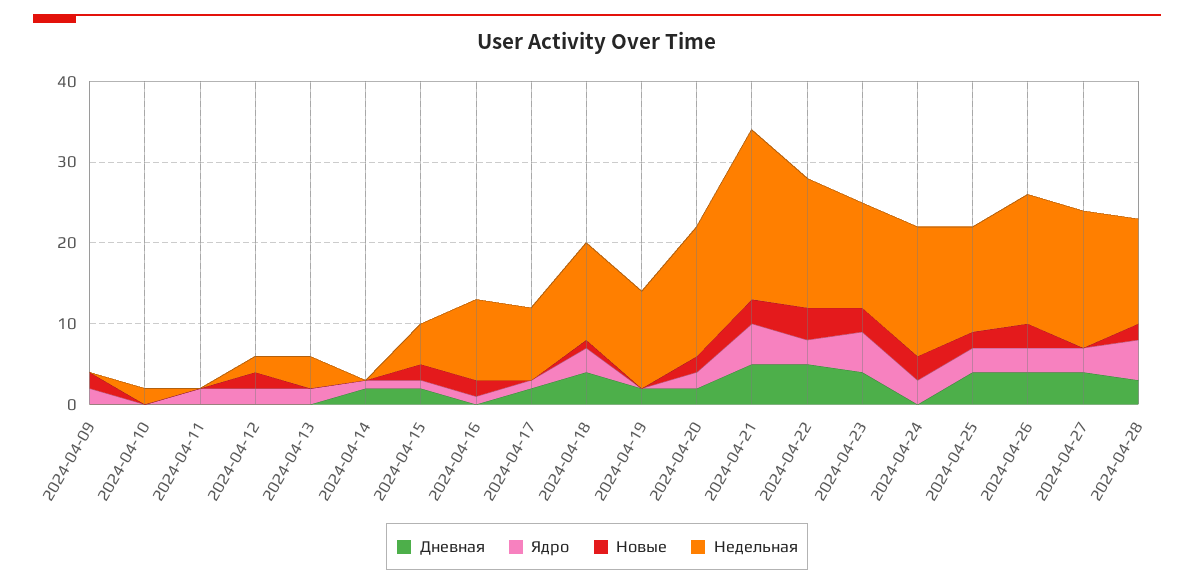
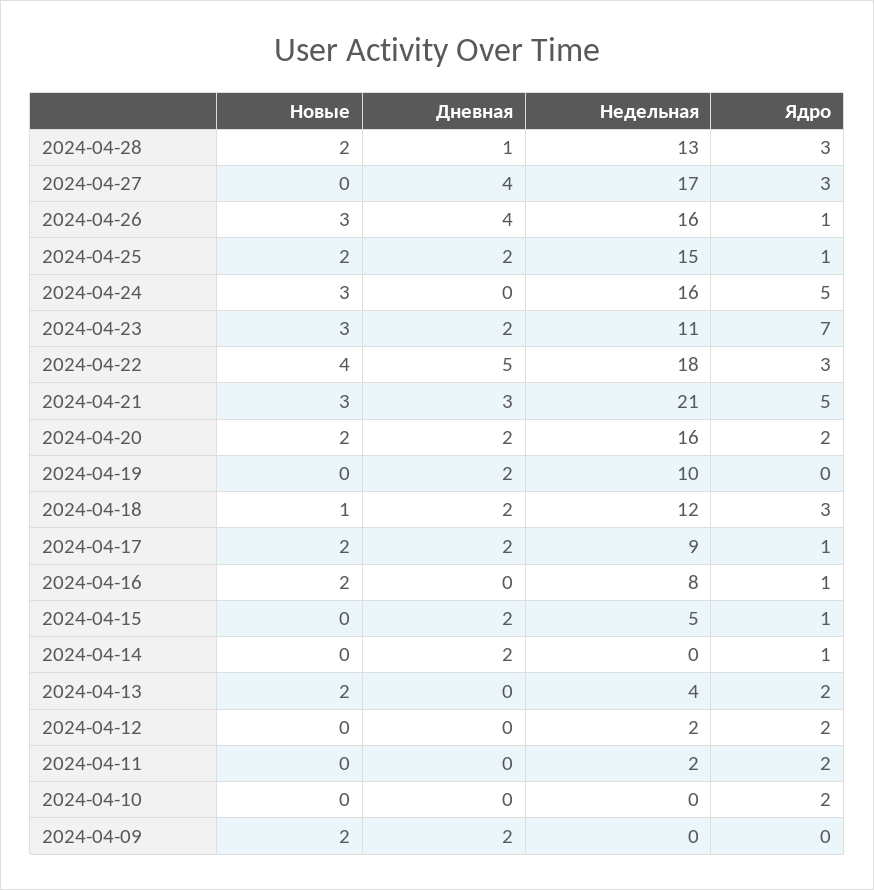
  {
    "Дневная": {
-     "2024-04-09": 0,
+     "2024-04-09": 2,
      "2024-04-10": 0,
      "2024-04-11": 0,
      "2024-04-12": 0,
      "2024-04-13": 0,
      "2024-04-14": 2,
      "2024-04-15": 2,
      "2024-04-16": 0,
      "2024-04-17": 2,
-     "2024-04-18": 4,
+     "2024-04-18": 2,
      "2024-04-19": 2,
      "2024-04-20": 2,
-     "2024-04-21": 5,
+     "2024-04-21": 3,
      "2024-04-22": 5,
-     "2024-04-23": 4,
+     "2024-04-23": 2,
      "2024-04-24": 0,
-     "2024-04-25": 4,
+     "2024-04-25": 2,
      "2024-04-26": 4,
      "2024-04-27": 4,
-     "2024-04-28": 3
+     "2024-04-28": 1
    },
    "Ядро": {
-     "2024-04-09": 2,
+     "2024-04-09": 0,
-     "2024-04-10": 0,
+     "2024-04-10": 2,
      "2024-04-11": 2,
      "2024-04-12": 2,
      "2024-04-13": 2,
      "2024-04-14": 1,
      "2024-04-15": 1,
      "2024-04-16": 1,
      "2024-04-17": 1,
      "2024-04-18": 3,
      "2024-04-19": 0,
      "2024-04-20": 2,
      "2024-04-21": 5,
      "2024-04-22": 3,
-     "2024-04-23": 5,
+     "2024-04-23": 7,
-     "2024-04-24": 3,
+     "2024-04-24": 5,
-     "2024-04-25": 3,
+     "2024-04-25": 1,
-     "2024-04-26": 3,
+     "2024-04-26": 1,
      "2024-04-27": 3,
-     "2024-04-28": 5
+     "2024-04-28": 3
    },
    "Новые": {
      "2024-04-09": 2,
      "2024-04-10": 0,
      "2024-04-11": 0,
-     "2024-04-12": 2,
+     "2024-04-12": 0,
-     "2024-04-13": 0,
+     "2024-04-13": 2,
      "2024-04-14": 0,
-     "2024-04-15": 2,
+     "2024-04-15": 0,
      "2024-04-16": 2,
-     "2024-04-17": 0,
+     "2024-04-17": 2,
      "2024-04-18": 1,
      "2024-04-19": 0,
      "2024-04-20": 2,
      "2024-04-21": 3,
      "2024-04-22": 4,
      "2024-04-23": 3,
      "2024-04-24": 3,
      "2024-04-25": 2,
      "2024-04-26": 3,
      "2024-04-27": 0,
      "2024-04-28": 2
    },
    "Недельная": {
      "2024-04-09": 0,
-     "2024-04-10": 2,
+     "2024-04-10": 0,
-     "2024-04-11": 0,
+     "2024-04-11": 2,
      "2024-04-12": 2,
      "2024-04-13": 4,
      "2024-04-14": 0,
      "2024-04-15": 5,
-     "2024-04-16": 10,
+     "2024-04-16": 8,
      "2024-04-17": 9,
      "2024-04-18": 12,
-     "2024-04-19": 12,
+     "2024-04-19": 10,
      "2024-04-20": 16,
      "2024-04-21": 21,
-     "2024-04-22": 16,
+     "2024-04-22": 18,
-     "2024-04-23": 13,
+     "2024-04-23": 11,
      "2024-04-24": 16,
-     "2024-04-25": 13,
+     "2024-04-25": 15,
      "2024-04-26": 16,
      "2024-04-27": 17,
      "2024-04-28": 13
    }
  }

